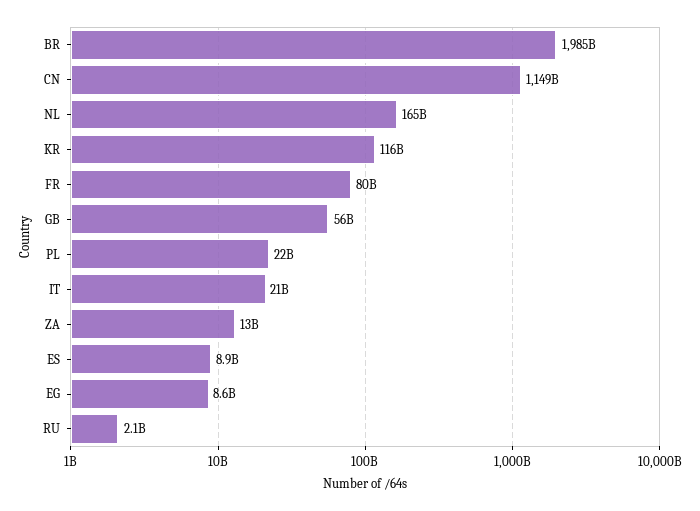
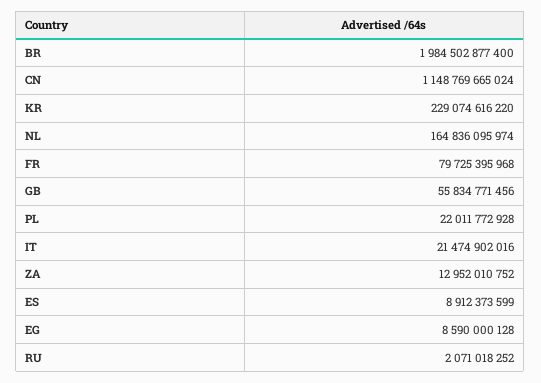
  {
    "BR": 1984502877400,
    "CN": 1148769665024,
    "NL": 164836095974,
-   "KR": 116000000000,
+   "KR": 229074616220,
    "FR": 79725395968,
    "GB": 55834771456,
    "PL": 22011772928,
    "IT": 21474902016,
    "ZA": 12952010752,
    "ES": 8912373599,
    "EG": 8590000128,
    "RU": 2071018252
  }

